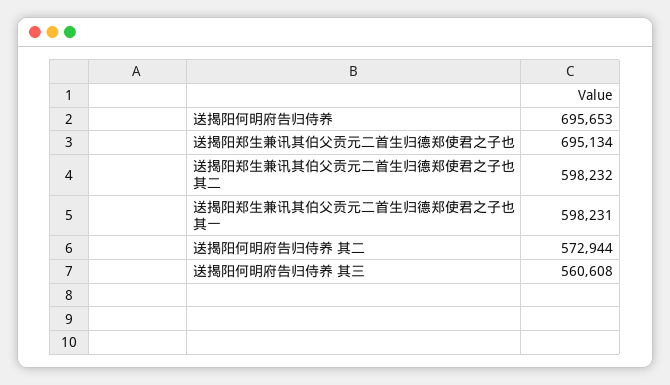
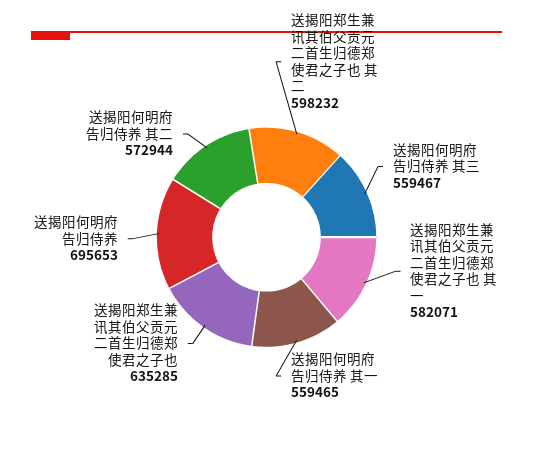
  {
    "送揭阳何明府告归侍养": 695653,
-   "送揭阳郑生兼讯其伯父贡元二首生归德郑使君之子也": 695134,
+   "送揭阳郑生兼讯其伯父贡元二首生归德郑使君之子也": 635285,
    "送揭阳郑生兼讯其伯父贡元二首生归德郑使君之子也 其二": 598232,
-   "送揭阳郑生兼讯其伯父贡元二首生归德郑使君之子也 其一": 598231,
+   "送揭阳郑生兼讯其伯父贡元二首生归德郑使君之子也 其一": 582071,
    "送揭阳何明府告归侍养 其二": 572944,
-   "送揭阳何明府告归侍养 其三": 560608
+   "送揭阳何明府告归侍养 其三": 559467,
+   "送揭阳何明府告归侍养 其一": 559465
  }

